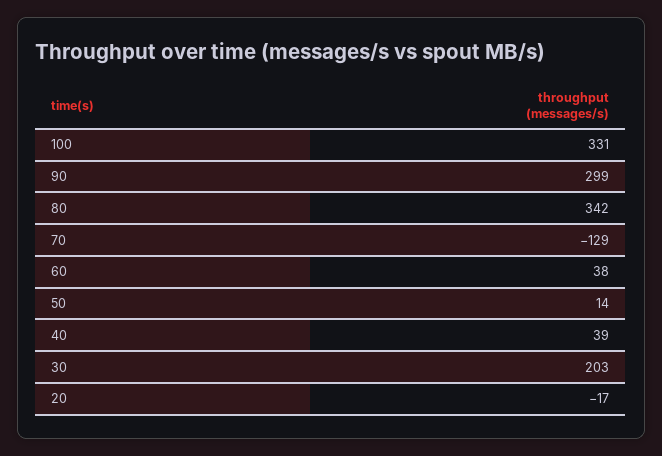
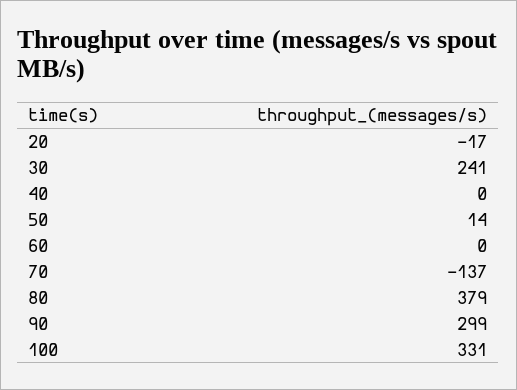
  {
    "100": 331,
    "90": 299,
-   "80": 342,
+   "80": 379,
-   "70": -129,
+   "70": -137,
-   "60": 38,
+   "60": 0,
    "50": 14,
-   "40": 39,
+   "40": 0,
-   "30": 203,
+   "30": 241,
    "20": -17
  }

